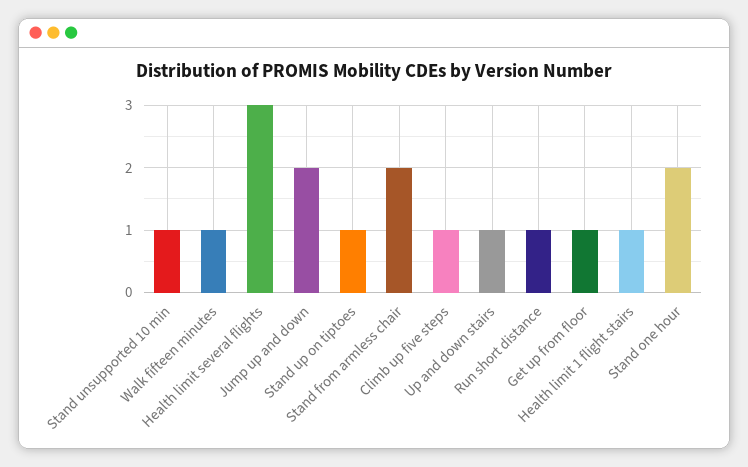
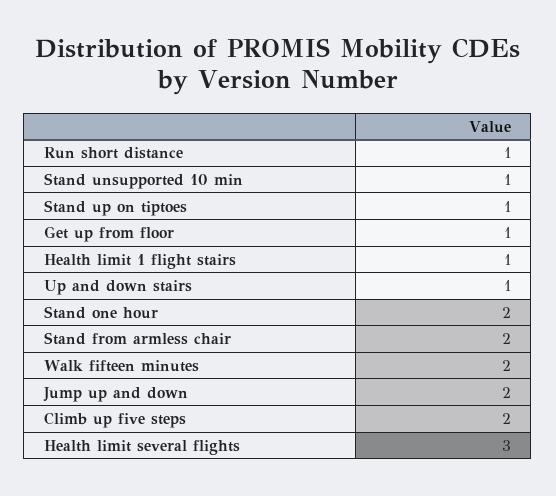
  {
    "Stand unsupported 10 min": 1,
-   "Walk fifteen minutes": 1,
+   "Walk fifteen minutes": 2,
    "Health limit several flights": 3,
    "Jump up and down": 2,
    "Stand up on tiptoes": 1,
    "Stand from armless chair": 2,
-   "Climb up five steps": 1,
+   "Climb up five steps": 2,
    "Up and down stairs": 1,
    "Run short distance": 1,
    "Get up from floor": 1,
    "Health limit 1 flight stairs": 1,
    "Stand one hour": 2
  }

